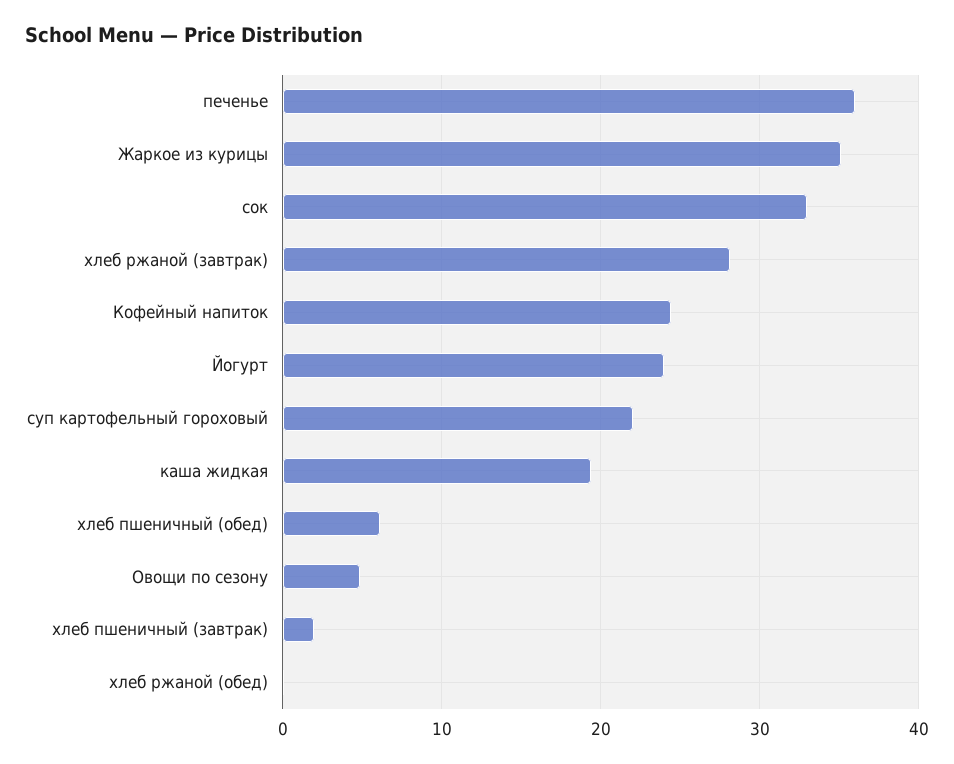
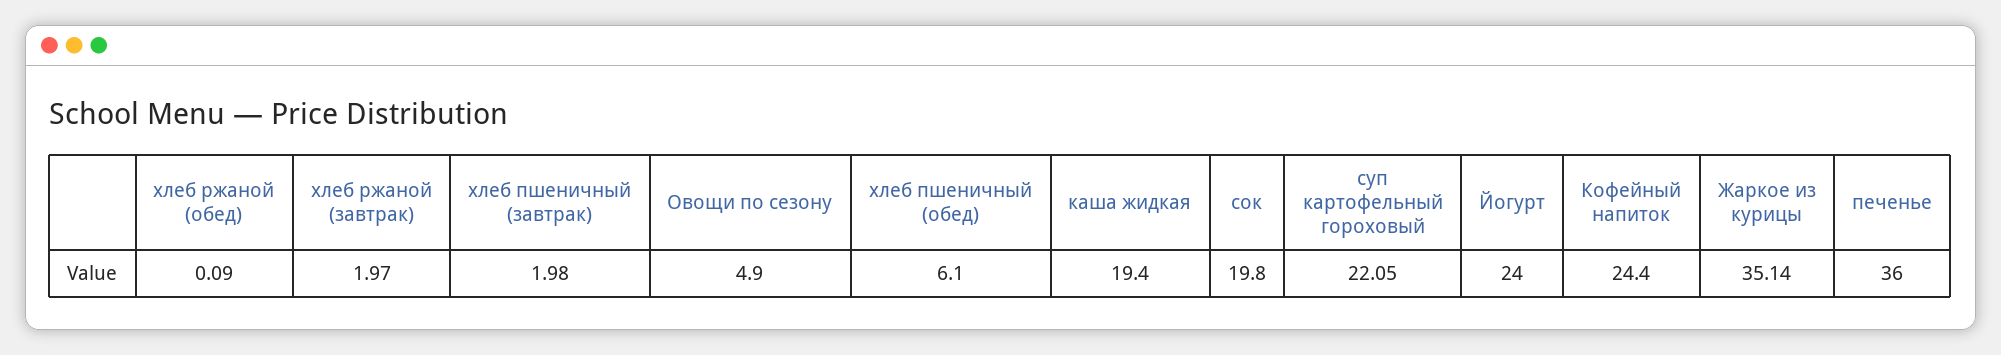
  {
    "печенье": 36,
    "Жаркое из курицы": 35.14,
-   "сок": 33,
+   "сок": 19.8,
-   "хлеб ржаной (завтрак)": 28,
+   "хлеб ржаной (завтрак)": 1.97,
    "Кофейный напиток": 24.4,
    "Йогурт": 24,
    "суп картофельный гороховый": 22.05,
    "каша жидкая": 19.4,
    "хлеб пшеничный (обед)": 6.1,
    "Овощи по сезону": 4.9,
    "хлеб пшеничный (завтрак)": 1.98,
    "хлеб ржаной (обед)": 0.09
  }

